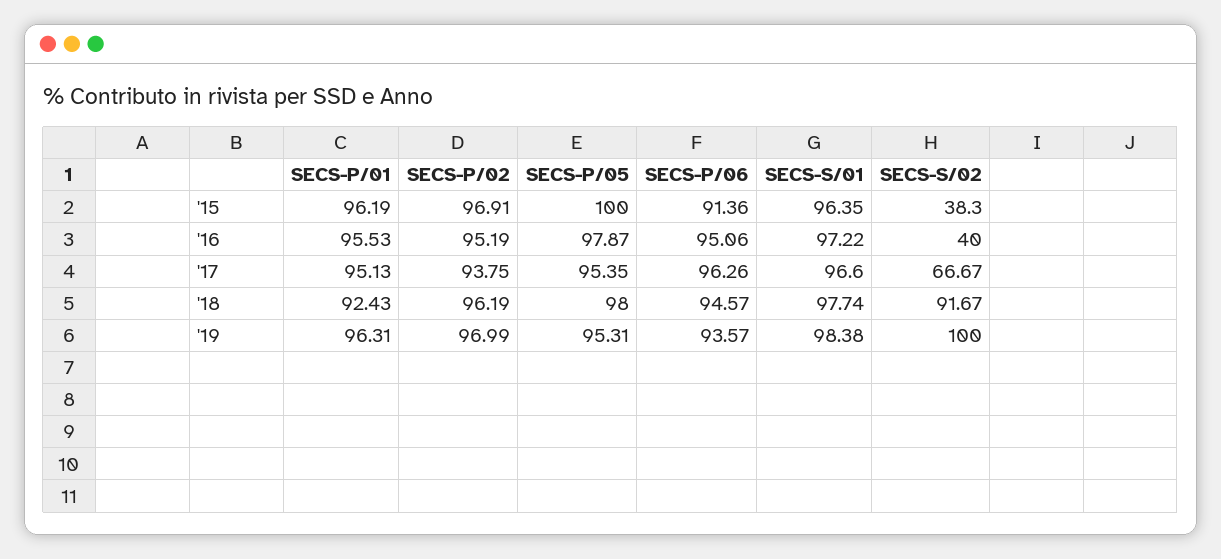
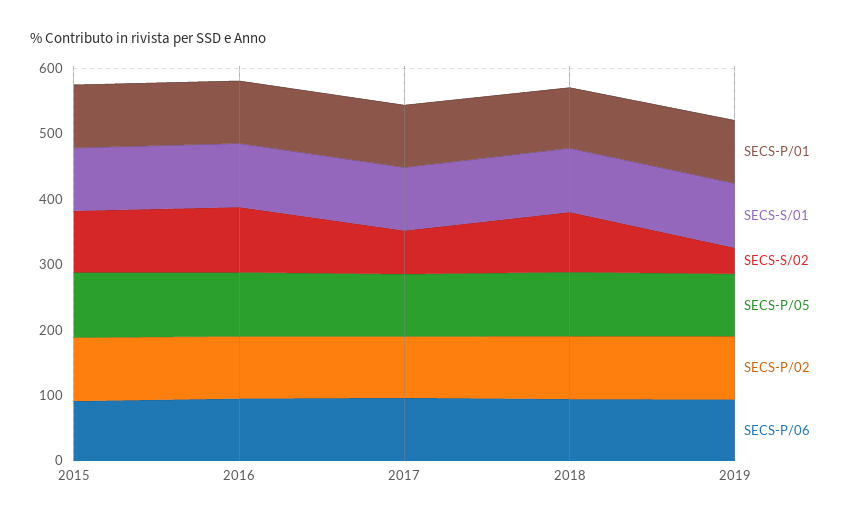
  {
    "SECS-P/01": {
      "'15": 96.19,
      "'16": 95.53,
      "'17": 95.13,
      "'18": 92.43,
      "'19": 96.31
    },
    "SECS-P/02": {
      "'15": 96.91,
      "'16": 95.19,
      "'17": 93.75,
      "'18": 96.19,
      "'19": 96.99
    },
    "SECS-P/05": {
      "'15": 100,
      "'16": 97.87,
      "'17": 95.35,
      "'18": 98,
      "'19": 95.31
    },
    "SECS-P/06": {
      "'15": 91.36,
      "'16": 95.06,
      "'17": 96.26,
      "'18": 94.57,
      "'19": 93.57
    },
    "SECS-S/01": {
      "'15": 96.35,
      "'16": 97.22,
      "'17": 96.6,
      "'18": 97.74,
      "'19": 98.38
    },
    "SECS-S/02": {
-     "'15": 38.3,
+     "'15": 100,
-     "'16": 40,
+     "'16": 100,
      "'17": 66.67,
      "'18": 91.67,
-     "'19": 100
+     "'19": 40
    }
  }

